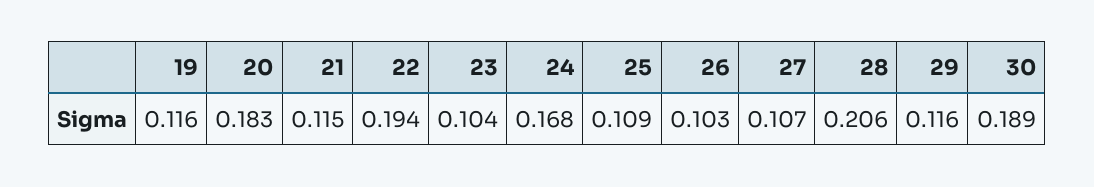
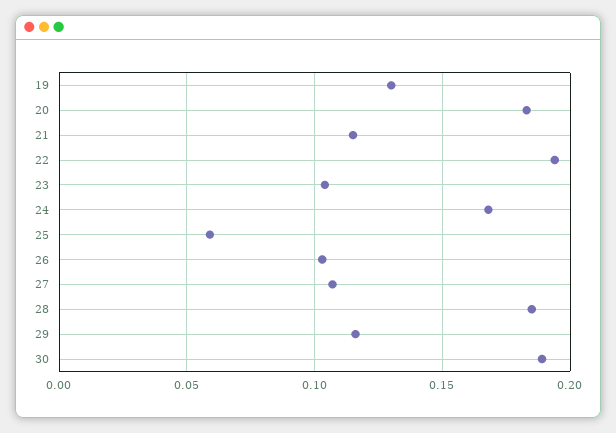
  {
-   "19": 0.116,
+   "19": 0.13,
    "20": 0.183,
    "21": 0.115,
    "22": 0.194,
    "23": 0.104,
    "24": 0.168,
-   "25": 0.109,
+   "25": 0.06,
    "26": 0.103,
    "27": 0.107,
-   "28": 0.206,
+   "28": 0.185,
    "29": 0.116,
    "30": 0.189
  }

